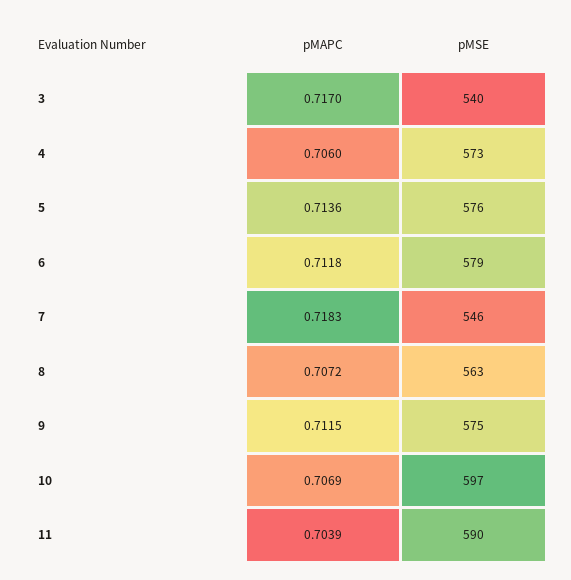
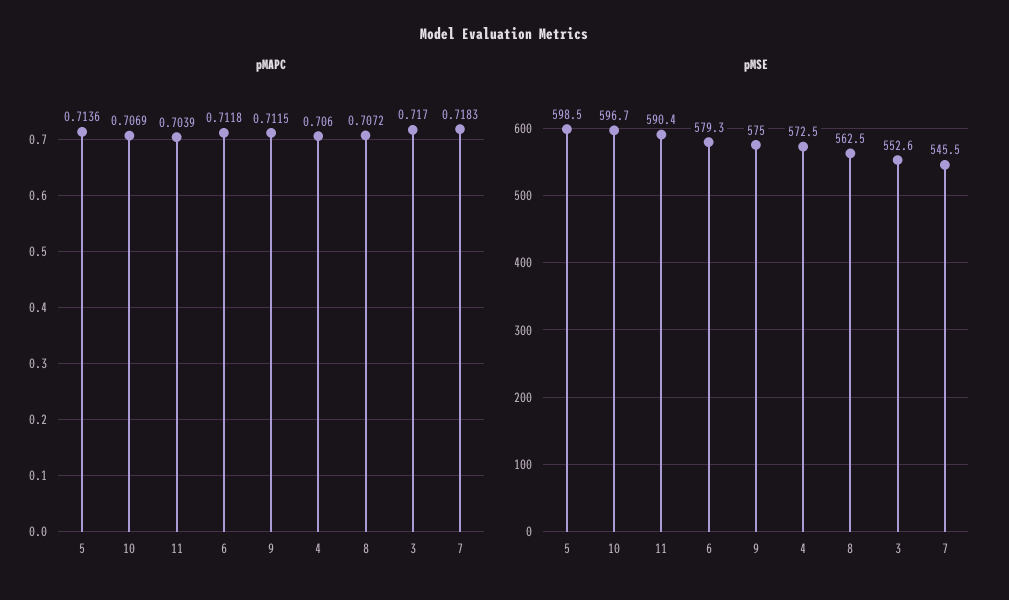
  {
    "pMAPC": {
      "3": 0.717,
      "4": 0.706,
      "5": 0.7136,
      "6": 0.7118,
      "7": 0.7183,
      "8": 0.7072,
      "9": 0.7115,
      "10": 0.7069,
      "11": 0.7039
    },
    "pMSE": {
-     "3": 540,
+     "3": 552.6,
      "4": 572.5,
-     "5": 576,
+     "5": 598.5,
      "6": 579.3,
      "7": 545.5,
      "8": 562.5,
      "9": 575,
      "10": 596.7,
      "11": 590.4
    }
  }

